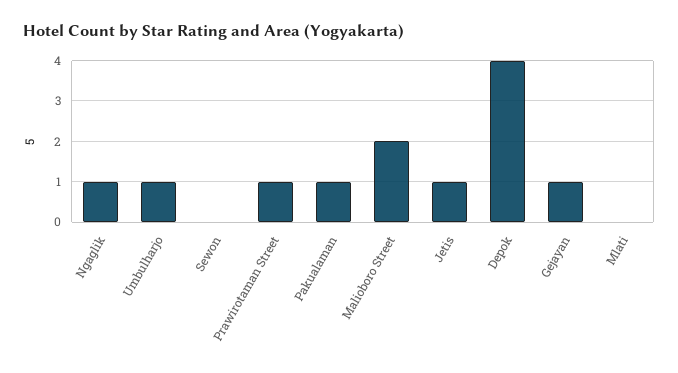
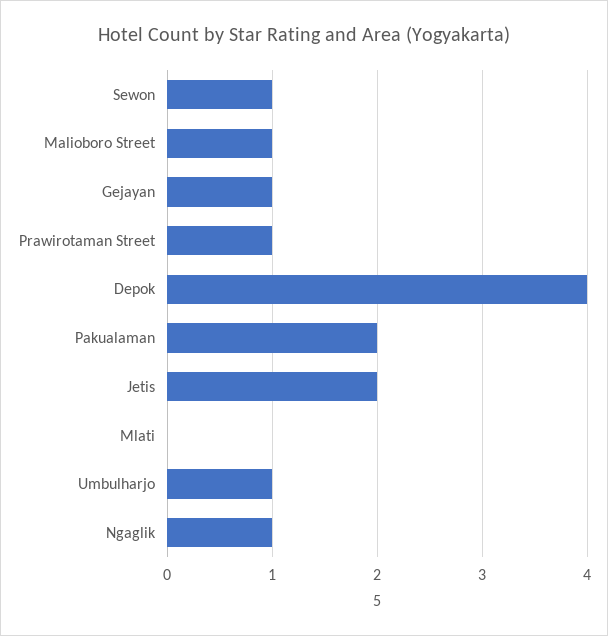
  {
    "Ngaglik": 1,
    "Umbulharjo": 1,
-   "Sewon": 0,
+   "Sewon": 1,
    "Prawirotaman Street": 1,
-   "Pakualaman": 1,
+   "Pakualaman": 2,
-   "Malioboro Street": 2,
+   "Malioboro Street": 1,
-   "Jetis": 1,
+   "Jetis": 2,
    "Depok": 4,
    "Gejayan": 1,
    "Mlati": 0
  }

